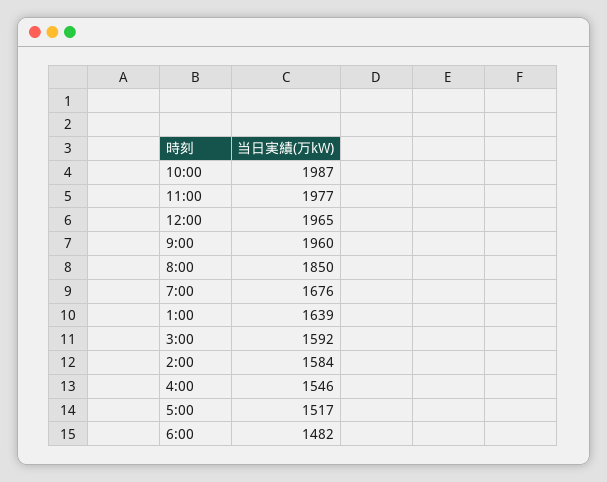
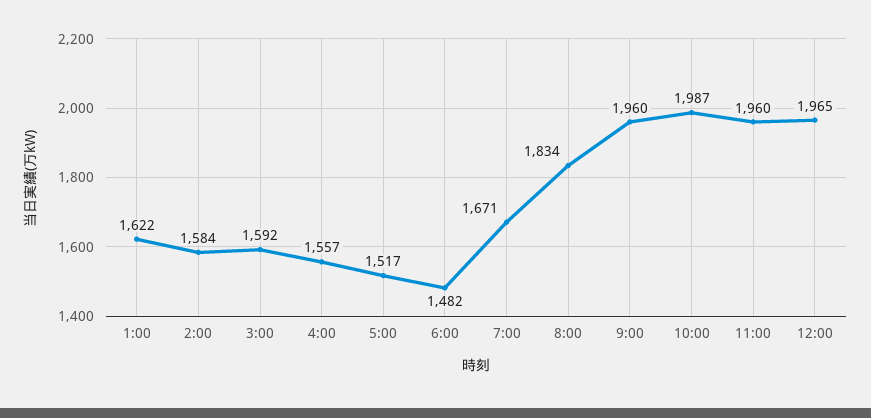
  {
    "10:00": 1987,
-   "11:00": 1977,
+   "11:00": 1960,
    "12:00": 1965,
    "9:00": 1960,
-   "8:00": 1850,
+   "8:00": 1834,
-   "7:00": 1676,
+   "7:00": 1671,
-   "1:00": 1639,
+   "1:00": 1622,
    "3:00": 1592,
    "2:00": 1584,
-   "4:00": 1546,
+   "4:00": 1557,
    "5:00": 1517,
    "6:00": 1482
  }

